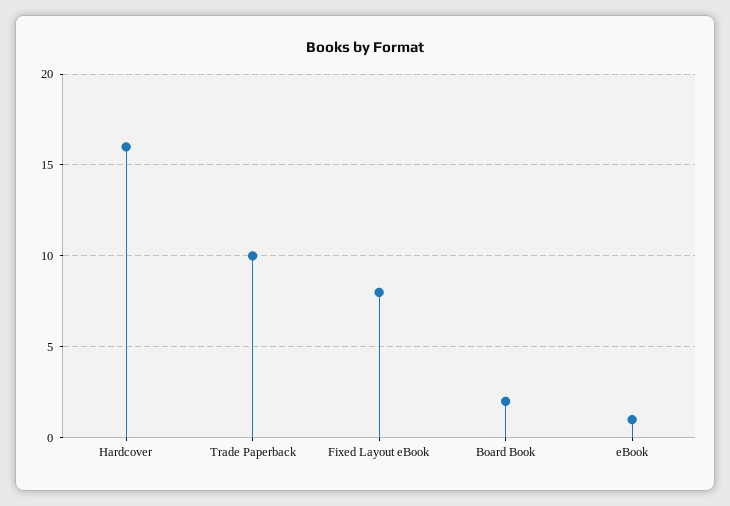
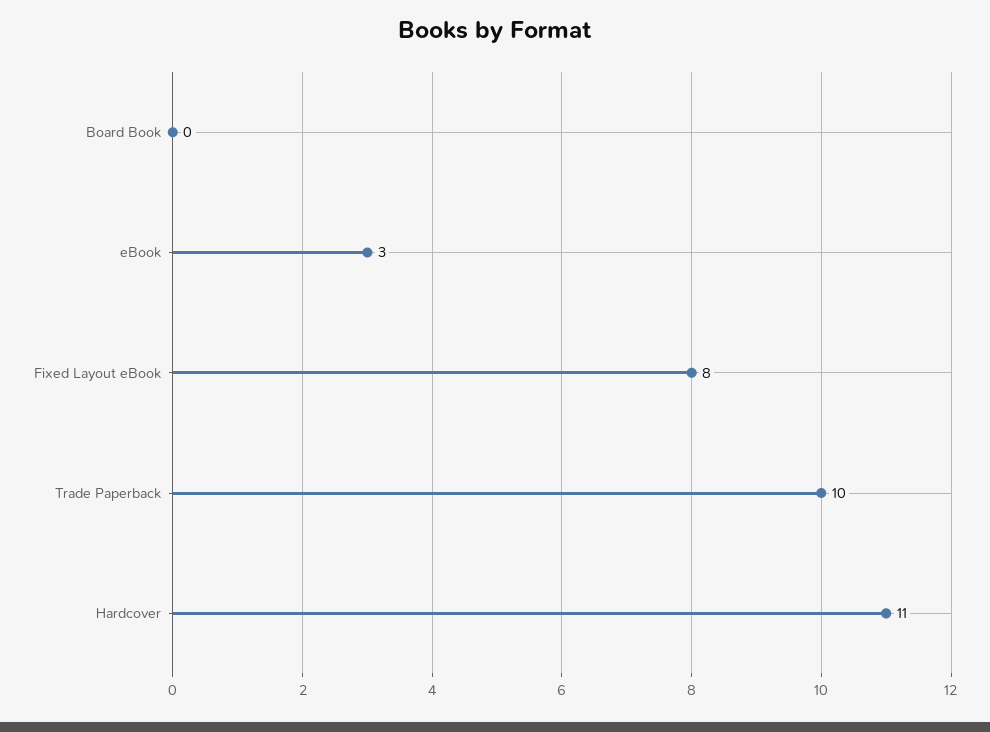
  {
-   "Hardcover": 16,
+   "Hardcover": 11,
    "Trade Paperback": 10,
    "Fixed Layout eBook": 8,
-   "Board Book": 2,
+   "Board Book": 0,
-   "eBook": 1
+   "eBook": 3
  }

